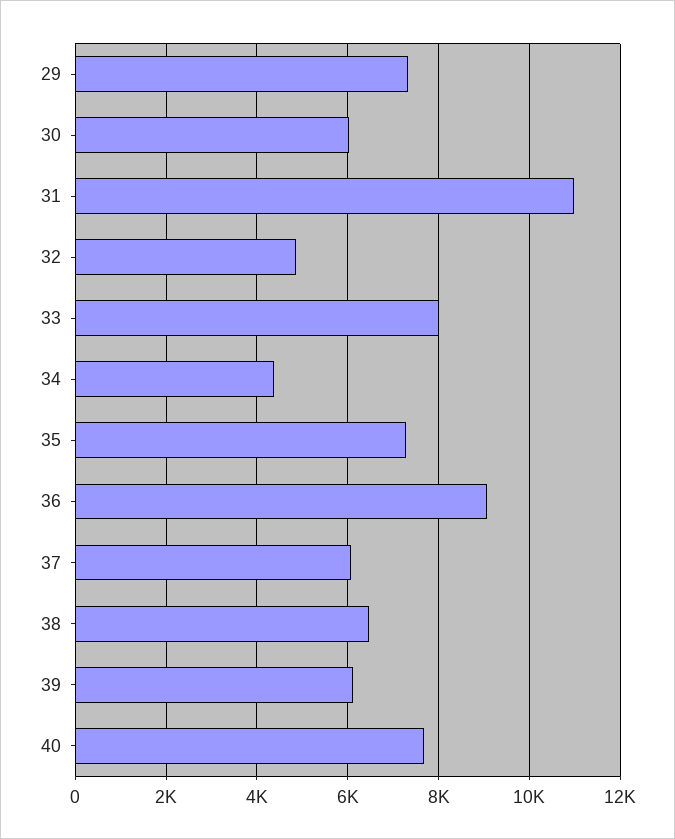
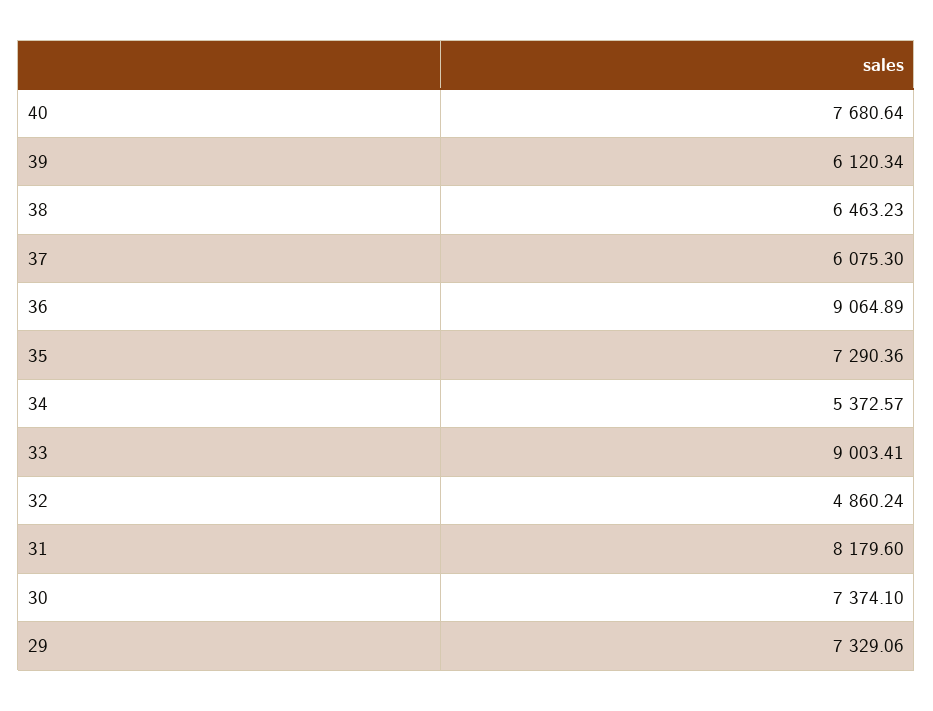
  {
    "29": 7329.06,
-   "30": 6000,
+   "30": 7374.1,
-   "31": 11000,
+   "31": 8179.6,
    "32": 4860.24,
-   "33": 8000,
+   "33": 9003.41,
-   "34": 4400,
+   "34": 5372.57,
    "35": 7290.36,
    "36": 9064.89,
    "37": 6075.3,
    "38": 6463.23,
    "39": 6120.34,
    "40": 7680.64
  }

